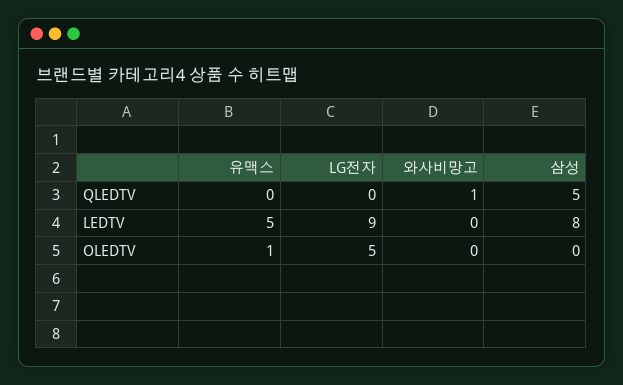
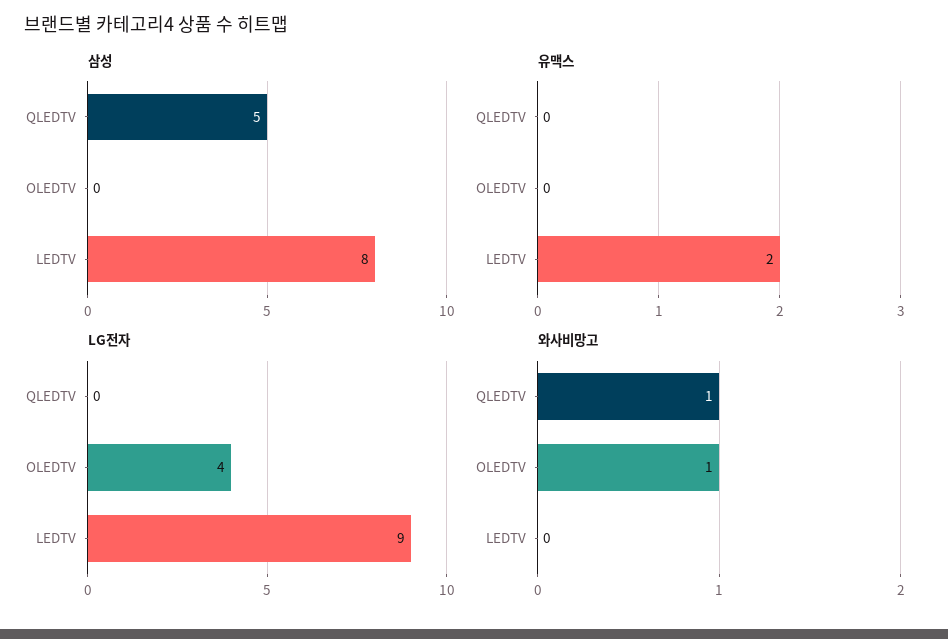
  {
    "유맥스": {
      "QLEDTV": 0,
-     "LEDTV": 5,
+     "LEDTV": 2,
-     "OLEDTV": 1
+     "OLEDTV": 0
    },
    "LG전자": {
      "QLEDTV": 0,
      "LEDTV": 9,
-     "OLEDTV": 5
+     "OLEDTV": 4
    },
    "와사비망고": {
      "QLEDTV": 1,
      "LEDTV": 0,
-     "OLEDTV": 0
+     "OLEDTV": 1
    },
    "삼성": {
      "QLEDTV": 5,
      "LEDTV": 8,
      "OLEDTV": 0
    }
  }

